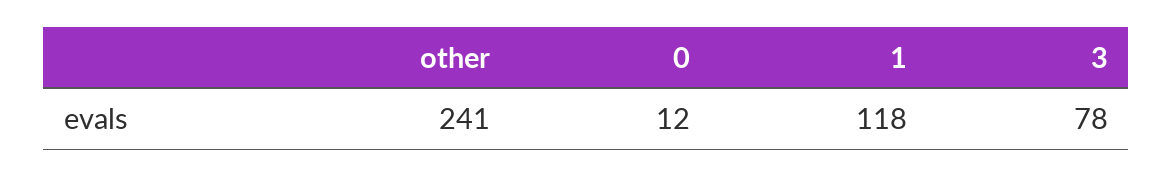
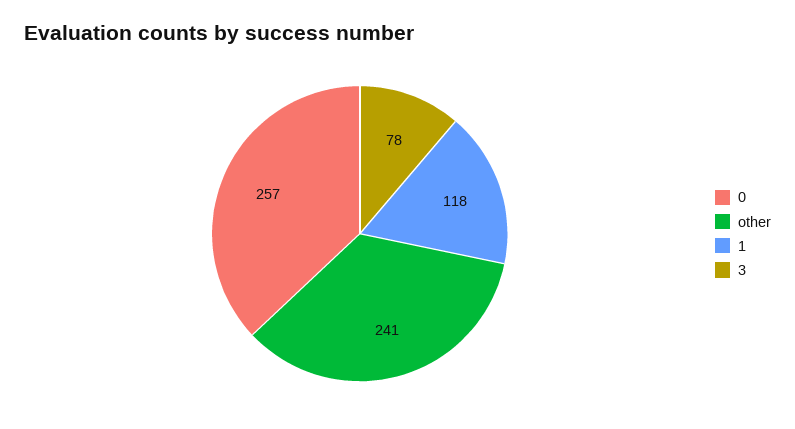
  {
    "other": 241,
-   "0": 12,
+   "0": 257,
    "1": 118,
    "3": 78
  }

